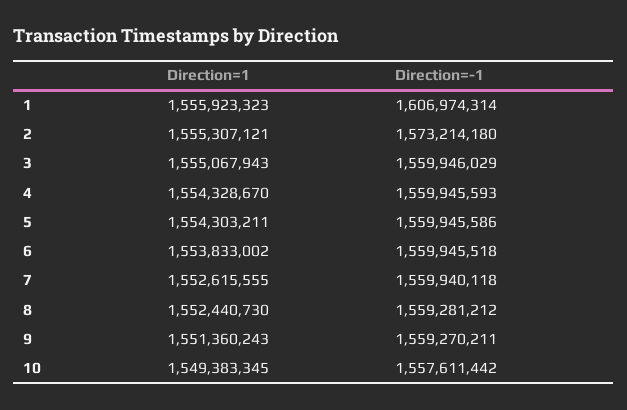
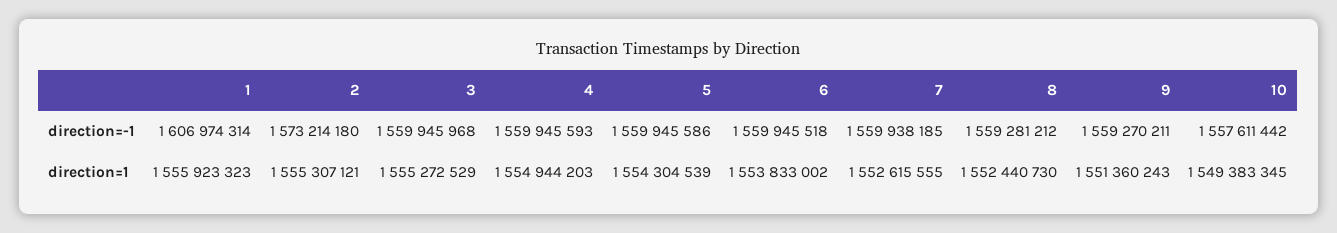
  {
    "Direction=1": {
      "1": 1555923323,
      "2": 1555307121,
-     "3": 1555067943,
+     "3": 1555272529,
-     "4": 1554328670,
+     "4": 1554944203,
-     "5": 1554303211,
+     "5": 1554304539,
      "6": 1553833002,
      "7": 1552615555,
      "8": 1552440730,
      "9": 1551360243,
      "10": 1549383345
    },
    "Direction=-1": {
      "1": 1606974314,
      "2": 1573214180,
-     "3": 1559946029,
+     "3": 1559945968,
      "4": 1559945593,
      "5": 1559945586,
      "6": 1559945518,
-     "7": 1559940118,
+     "7": 1559938185,
      "8": 1559281212,
      "9": 1559270211,
      "10": 1557611442
    }
  }

